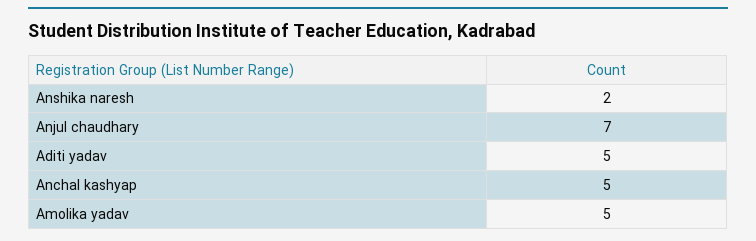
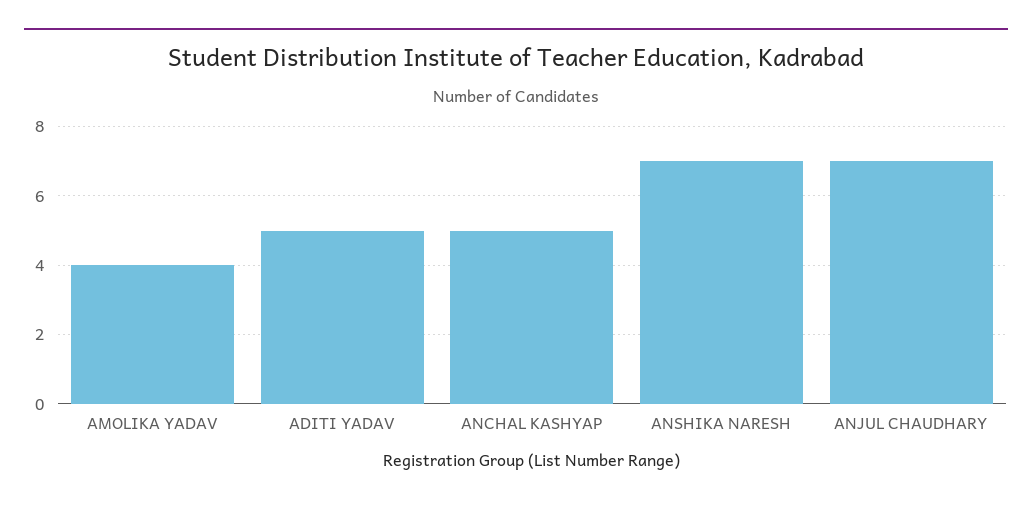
  {
-   "Anshika naresh": 2,
+   "Anshika naresh": 7,
    "Anjul chaudhary": 7,
    "Aditi yadav": 5,
    "Anchal kashyap": 5,
-   "Amolika yadav": 5
+   "Amolika yadav": 4
  }

